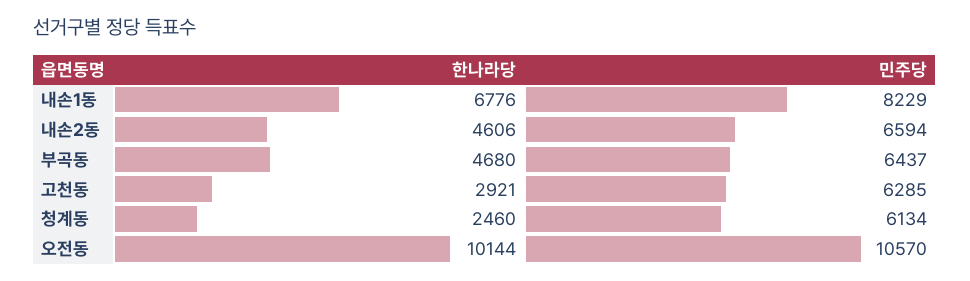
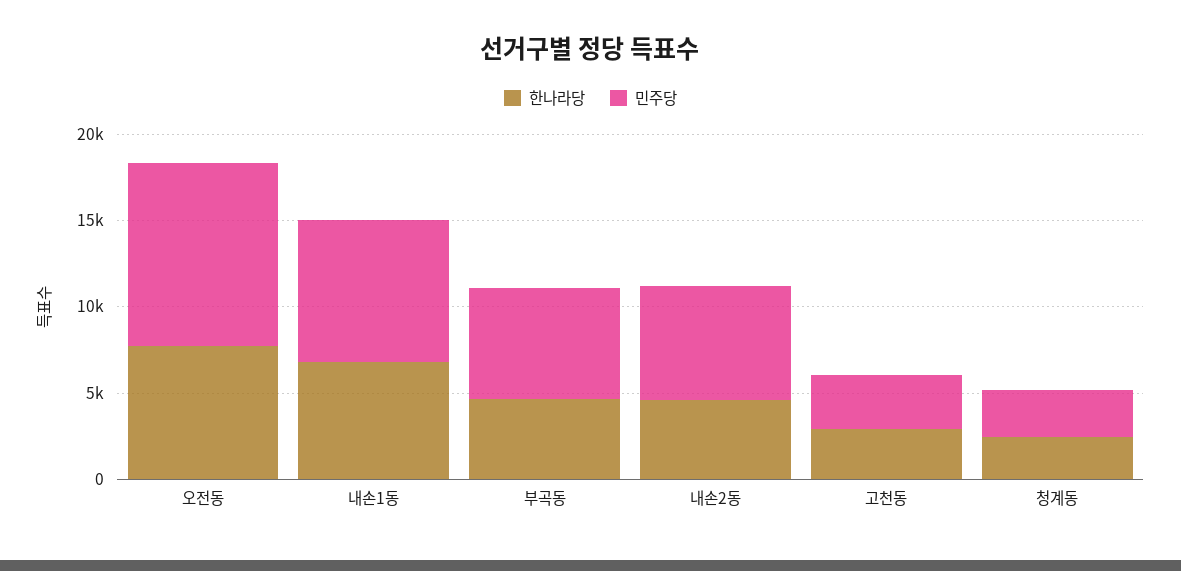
  {
    "한나라당": {
      "내손1동": 6776,
      "내손2동": 4606,
      "부곡동": 4680,
      "고천동": 2921,
      "청계동": 2460,
-     "오전동": 10144
+     "오전동": 8000
    },
    "민주당": {
      "내손1동": 8229,
      "내손2동": 6594,
      "부곡동": 6437,
-     "고천동": 6285,
+     "고천동": 3000,
-     "청계동": 6134,
+     "청계동": 3000,
      "오전동": 10570
    }
  }

